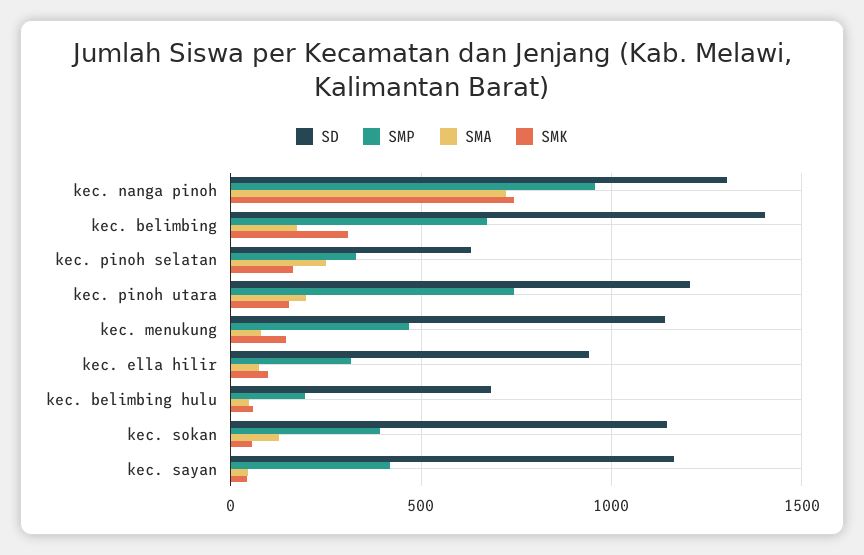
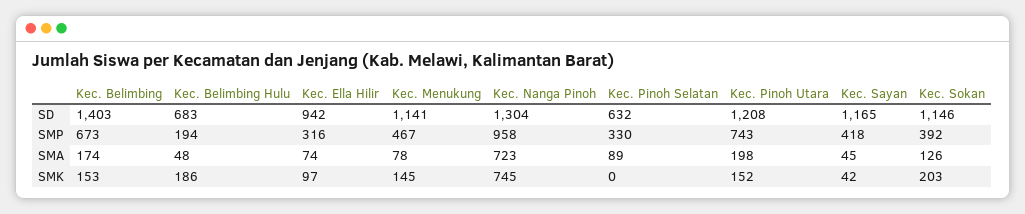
  {
    "SD": {
      "kec. nanga pinoh": 1304,
      "kec. belimbing": 1403,
      "kec. pinoh selatan": 632,
      "kec. pinoh utara": 1208,
      "kec. menukung": 1141,
      "kec. ella hilir": 942,
      "kec. belimbing hulu": 683,
      "kec. sokan": 1146,
      "kec. sayan": 1165
    },
    "SMP": {
      "kec. nanga pinoh": 958,
      "kec. belimbing": 673,
      "kec. pinoh selatan": 330,
      "kec. pinoh utara": 743,
      "kec. menukung": 467,
      "kec. ella hilir": 316,
      "kec. belimbing hulu": 194,
      "kec. sokan": 392,
      "kec. sayan": 418
    },
    "SMA": {
      "kec. nanga pinoh": 723,
      "kec. belimbing": 174,
-     "kec. pinoh selatan": 250,
+     "kec. pinoh selatan": 89,
      "kec. pinoh utara": 198,
      "kec. menukung": 78,
      "kec. ella hilir": 74,
      "kec. belimbing hulu": 48,
      "kec. sokan": 126,
      "kec. sayan": 45
    },
    "SMK": {
      "kec. nanga pinoh": 745,
-     "kec. belimbing": 300,
+     "kec. belimbing": 153,
-     "kec. pinoh selatan": 150,
+     "kec. pinoh selatan": 0,
      "kec. pinoh utara": 152,
      "kec. menukung": 145,
      "kec. ella hilir": 97,
-     "kec. belimbing hulu": 50,
+     "kec. belimbing hulu": 186,
-     "kec. sokan": 50,
+     "kec. sokan": 203,
      "kec. sayan": 42
    }
  }

